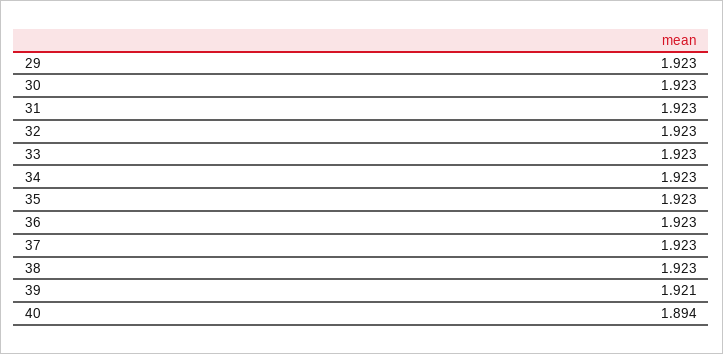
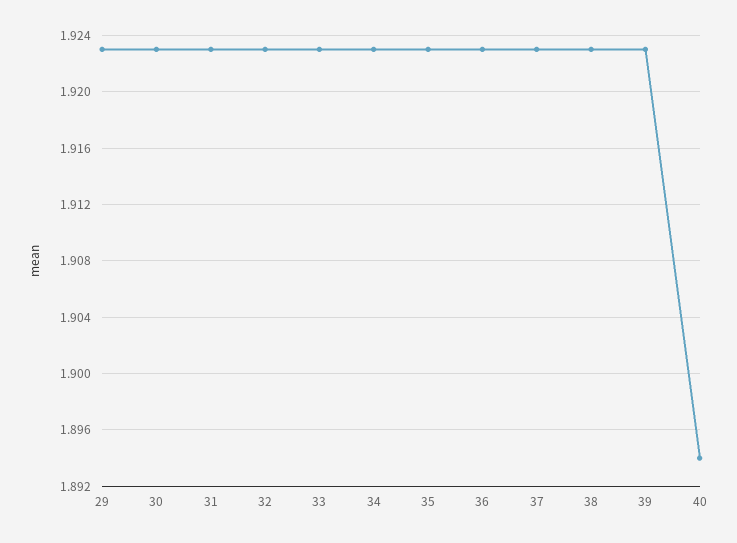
  {
    "29": 1.923,
    "30": 1.923,
    "31": 1.923,
    "32": 1.923,
    "33": 1.923,
    "34": 1.923,
    "35": 1.923,
    "36": 1.923,
    "37": 1.923,
    "38": 1.923,
-   "39": 1.921,
+   "39": 1.923,
    "40": 1.894
  }

